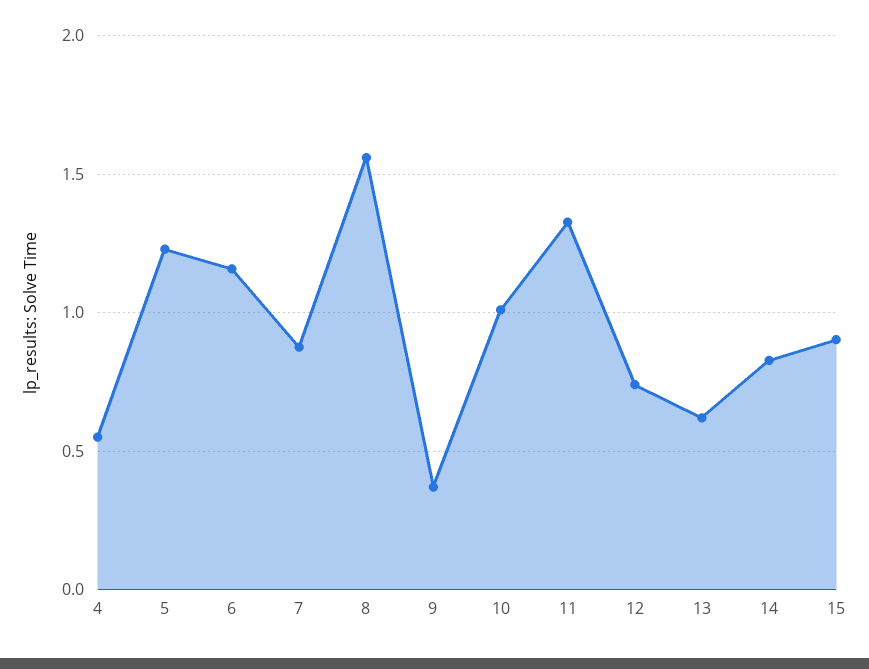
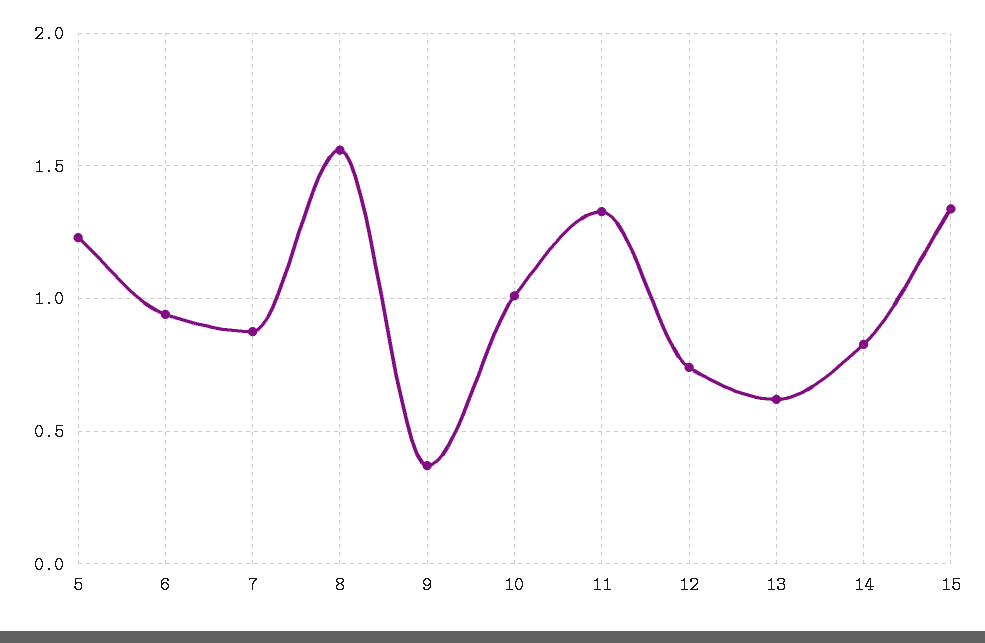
  {
-   "4": 0.55,
    "5": 1.25,
-   "6": 1.15,
+   "6": 0.95,
    "7": 0.9,
    "8": 1.55,
    "9": 0.35,
    "10": 1,
    "11": 1.35,
    "12": 0.75,
    "13": 0.6,
    "14": 0.85,
-   "15": 0.9
+   "15": 1.35
  }

